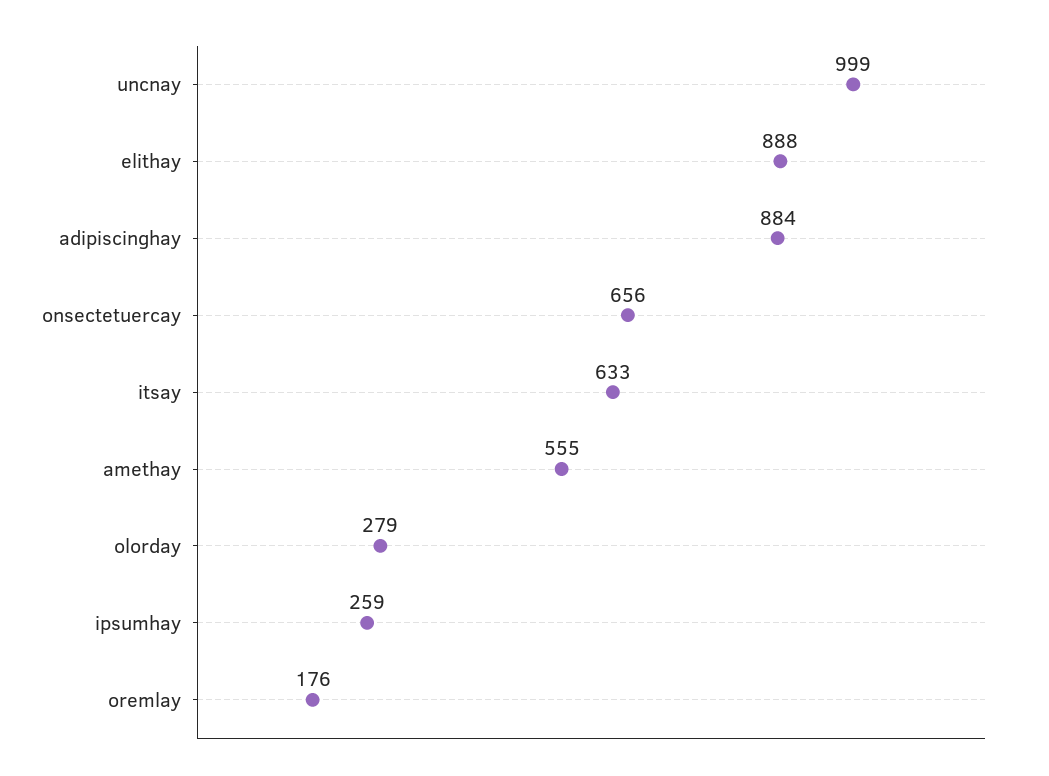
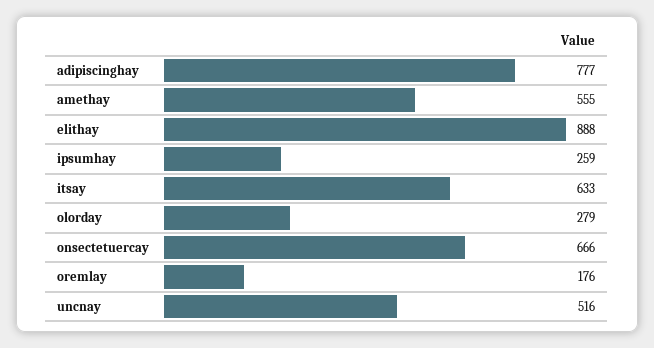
  {
-   "uncnay": 999,
+   "uncnay": 516,
    "elithay": 888,
-   "adipiscinghay": 884,
+   "adipiscinghay": 777,
-   "onsectetuercay": 656,
+   "onsectetuercay": 666,
    "itsay": 633,
    "amethay": 555,
    "olorday": 279,
    "ipsumhay": 259,
    "oremlay": 176
  }

